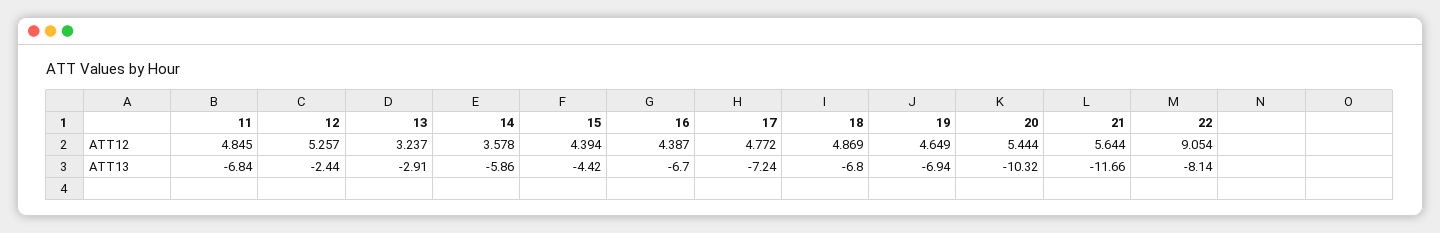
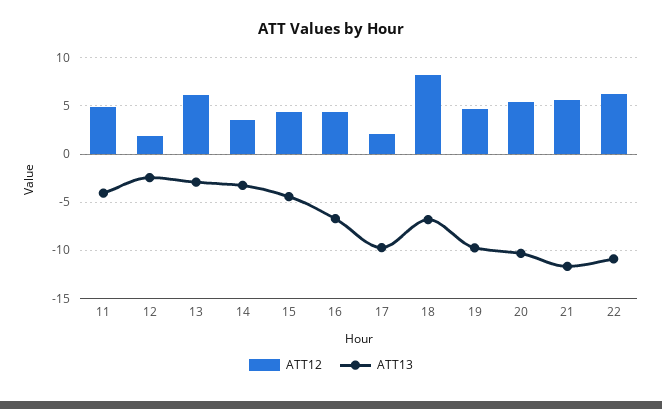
  {
    "ATT12": {
      "11": 4.845,
-     "12": 5.257,
+     "12": 2,
-     "13": 3.237,
+     "13": 6,
      "14": 3.578,
      "15": 4.394,
      "16": 4.387,
-     "17": 4.772,
+     "17": 2,
-     "18": 4.869,
+     "18": 8,
      "19": 4.649,
      "20": 5.444,
      "21": 5.644,
-     "22": 9.054
+     "22": 6
    },
    "ATT13": {
-     "11": -6.84,
+     "11": -4,
      "12": -2.44,
      "13": -2.91,
-     "14": -5.86,
+     "14": -3,
      "15": -4.42,
      "16": -6.7,
-     "17": -7.24,
+     "17": -10,
      "18": -6.8,
-     "19": -6.94,
+     "19": -10,
      "20": -10.32,
      "21": -11.66,
-     "22": -8.14
+     "22": -11
    }
  }

